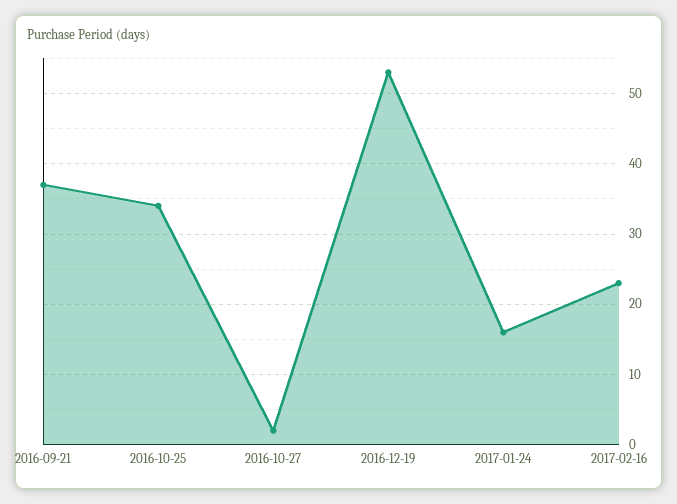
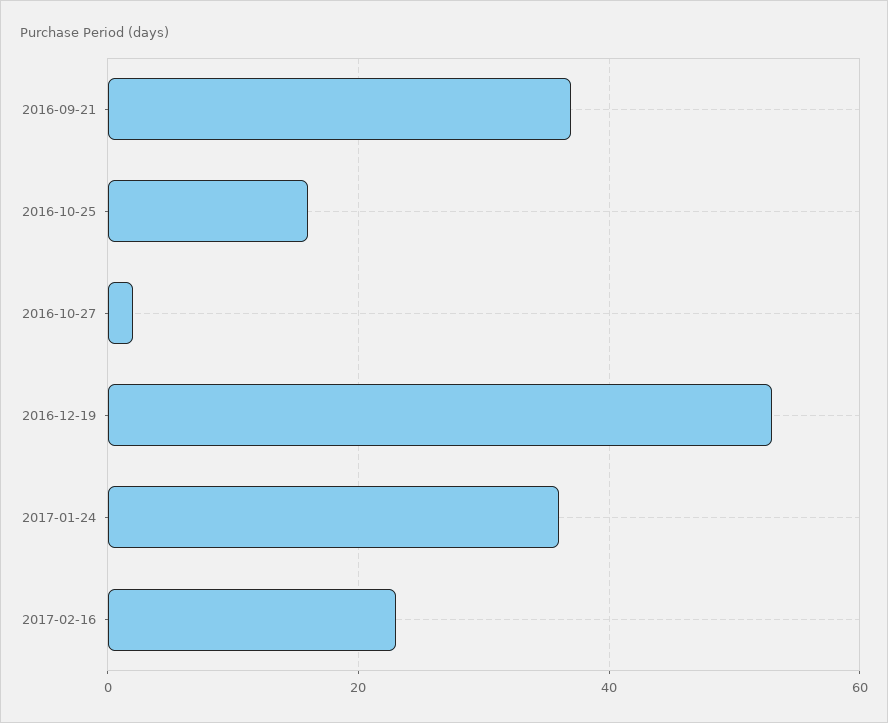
  {
    "2016-09-21": 37,
-   "2016-10-25": 34,
+   "2016-10-25": 15,
    "2016-10-27": 2,
    "2016-12-19": 53,
-   "2017-01-24": 16,
+   "2017-01-24": 35,
    "2017-02-16": 23
  }

